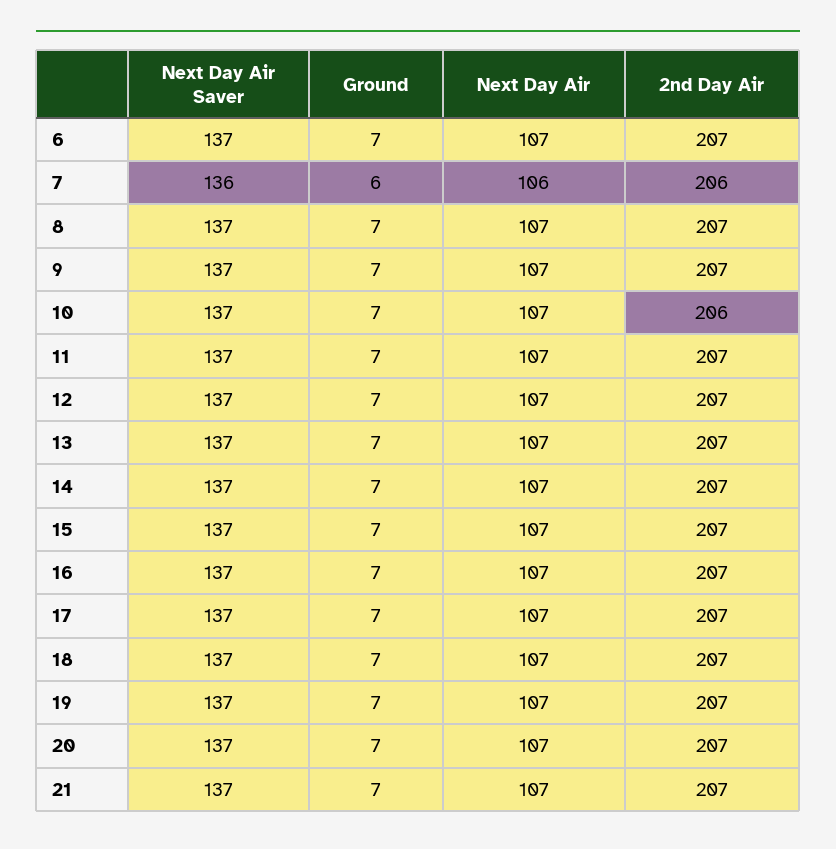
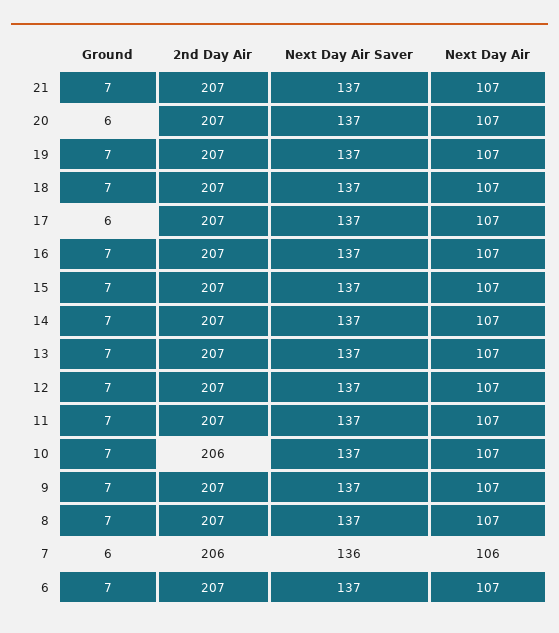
  {
    "Next Day Air Saver": {
      "6": 137,
      "7": 136,
      "8": 137,
      "9": 137,
      "10": 137,
      "11": 137,
      "12": 137,
      "13": 137,
      "14": 137,
      "15": 137,
      "16": 137,
      "17": 137,
      "18": 137,
      "19": 137,
      "20": 137,
      "21": 137
    },
    "Ground": {
      "6": 7,
      "7": 6,
      "8": 7,
      "9": 7,
      "10": 7,
      "11": 7,
      "12": 7,
      "13": 7,
      "14": 7,
      "15": 7,
      "16": 7,
-     "17": 7,
+     "17": 6,
      "18": 7,
      "19": 7,
-     "20": 7,
+     "20": 6,
      "21": 7
    },
    "Next Day Air": {
      "6": 107,
      "7": 106,
      "8": 107,
      "9": 107,
      "10": 107,
      "11": 107,
      "12": 107,
      "13": 107,
      "14": 107,
      "15": 107,
      "16": 107,
      "17": 107,
      "18": 107,
      "19": 107,
      "20": 107,
      "21": 107
    },
    "2nd Day Air": {
      "6": 207,
      "7": 206,
      "8": 207,
      "9": 207,
      "10": 206,
      "11": 207,
      "12": 207,
      "13": 207,
      "14": 207,
      "15": 207,
      "16": 207,
      "17": 207,
      "18": 207,
      "19": 207,
      "20": 207,
      "21": 207
    }
  }

